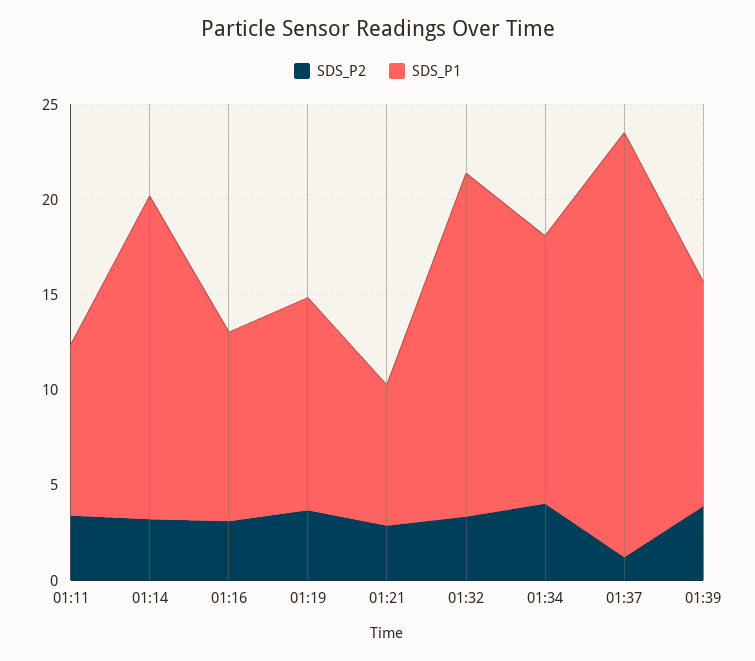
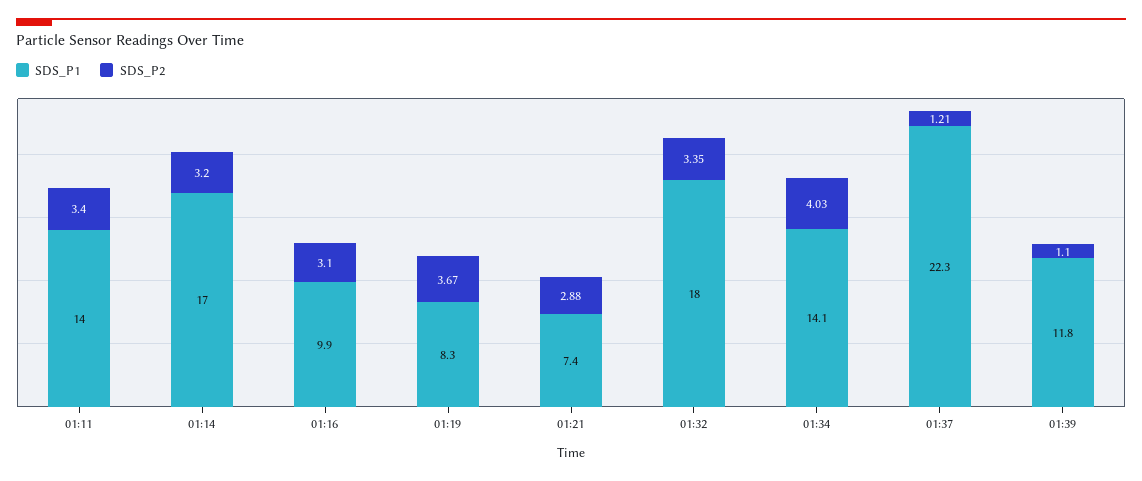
  {
    "SDS_P2": {
      "01:11": 3.4,
      "01:14": 3.2,
      "01:16": 3.1,
      "01:19": 3.67,
      "01:21": 2.88,
      "01:32": 3.35,
      "01:34": 4.03,
      "01:37": 1.21,
-     "01:39": 4
+     "01:39": 1.1
    },
    "SDS_P1": {
-     "01:11": 9,
+     "01:11": 14,
      "01:14": 17,
      "01:16": 9.9,
-     "01:19": 11,
+     "01:19": 8.3,
      "01:21": 7.4,
      "01:32": 18,
      "01:34": 14.1,
      "01:37": 22.3,
      "01:39": 11.8
    }
  }

